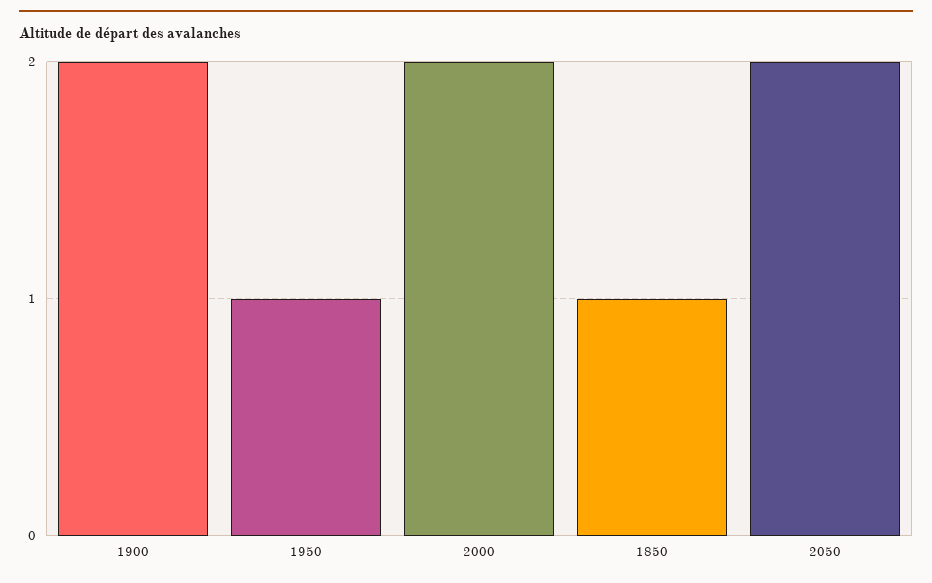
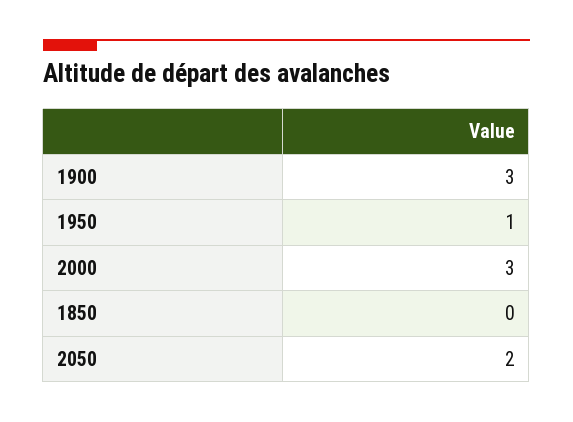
  {
-   "1900": 2,
+   "1900": 3,
    "1950": 1,
-   "2000": 2,
+   "2000": 3,
-   "1850": 1,
+   "1850": 0,
    "2050": 2
  }

